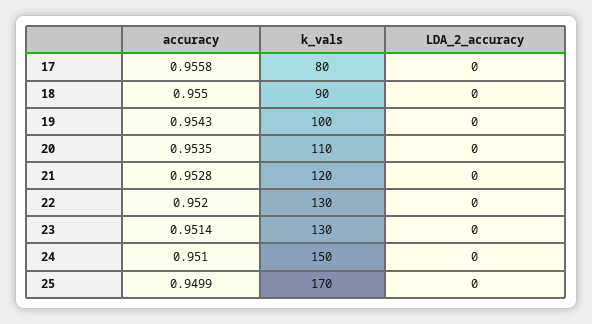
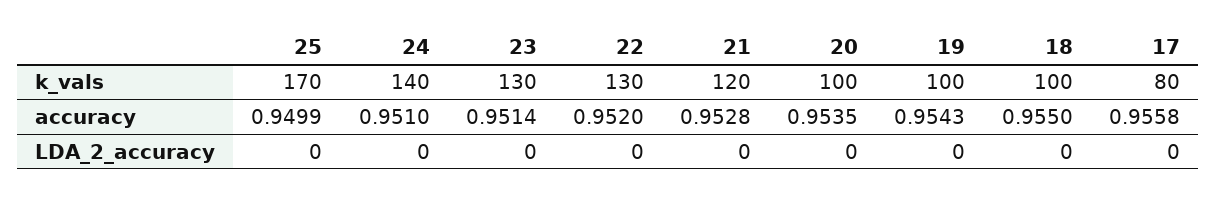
  {
    "accuracy": {
      "17": 0.9558,
      "18": 0.955,
      "19": 0.9543,
      "20": 0.9535,
      "21": 0.9528,
      "22": 0.952,
      "23": 0.9514,
      "24": 0.951,
      "25": 0.9499
    },
    "k_vals": {
      "17": 80,
-     "18": 90,
+     "18": 100,
      "19": 100,
-     "20": 110,
+     "20": 100,
      "21": 120,
      "22": 130,
      "23": 130,
-     "24": 150,
+     "24": 140,
      "25": 170
    },
    "LDA_2_accuracy": {
      "17": 0,
      "18": 0,
      "19": 0,
      "20": 0,
      "21": 0,
      "22": 0,
      "23": 0,
      "24": 0,
      "25": 0
    }
  }

